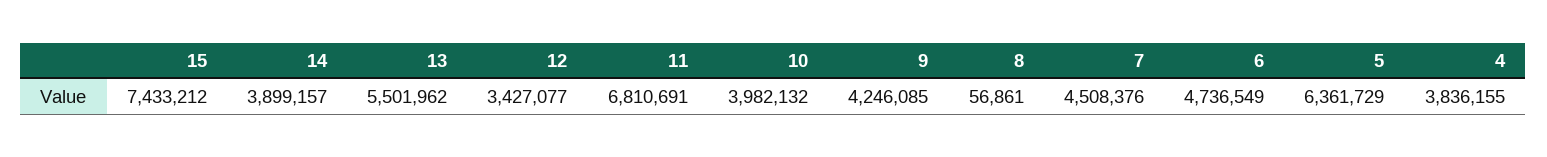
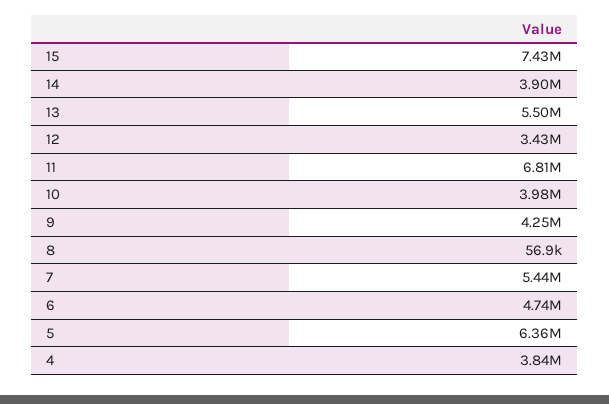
  {
    "15": 7433212,
    "14": 3899157,
    "13": 5501962,
    "12": 3427077,
    "11": 6810691,
    "10": 3982132,
    "9": 4246085,
    "8": 56861,
-   "7": 4508376,
+   "7": 5440000,
    "6": 4736549,
    "5": 6361729,
    "4": 3836155
  }

